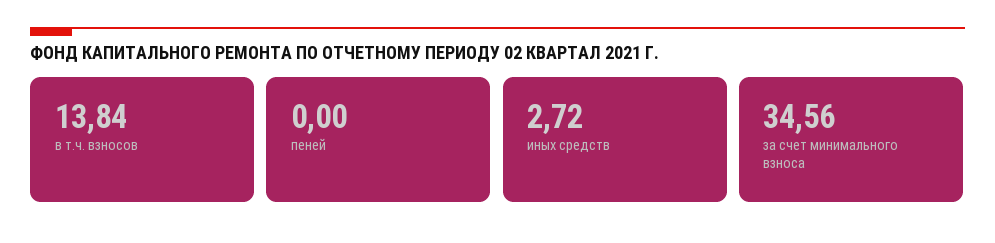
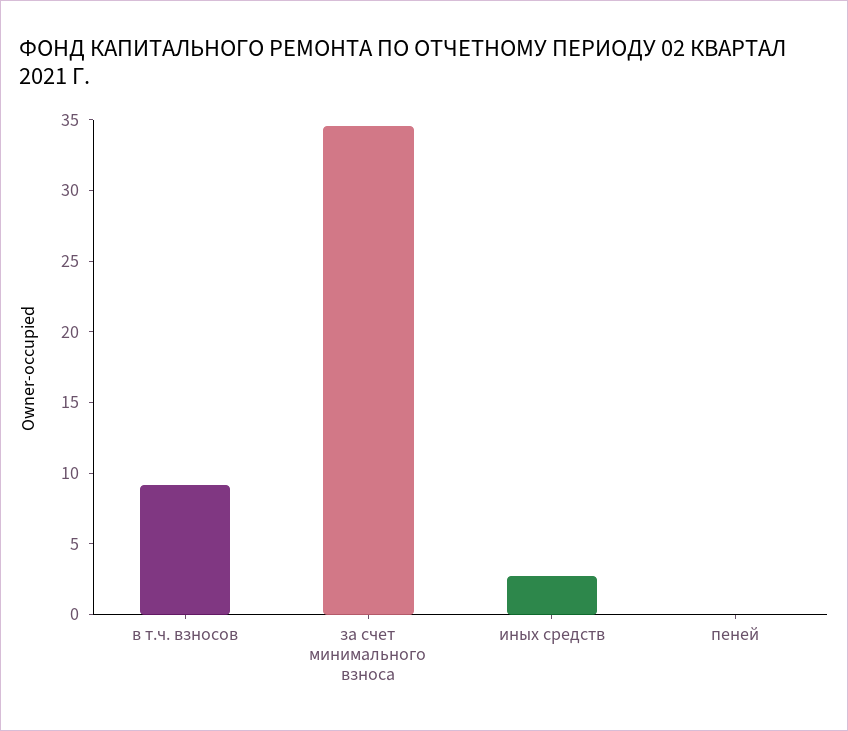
  {
-   "в т.ч. взносов": 13.84,
+   "в т.ч. взносов": 9,
    "пеней": 0,
    "иных средств": 2.72,
    "за счет минимального взноса": 34.56
  }

